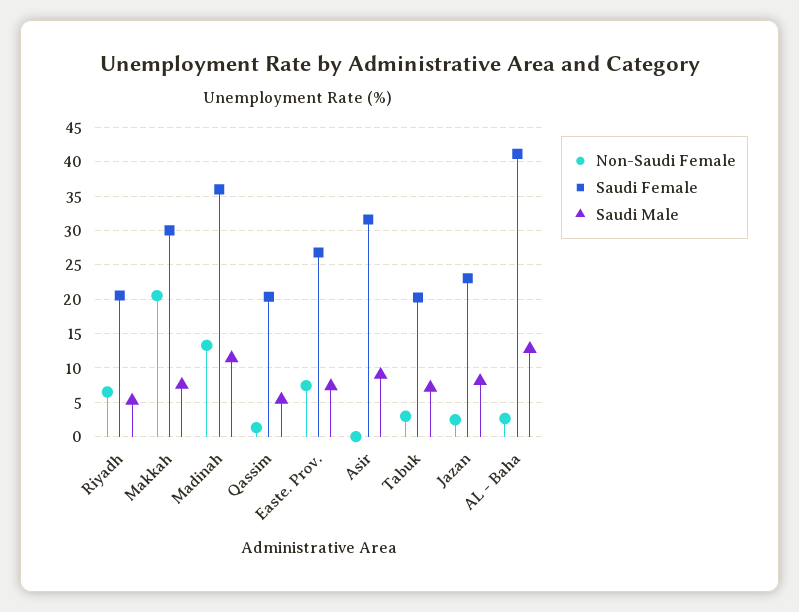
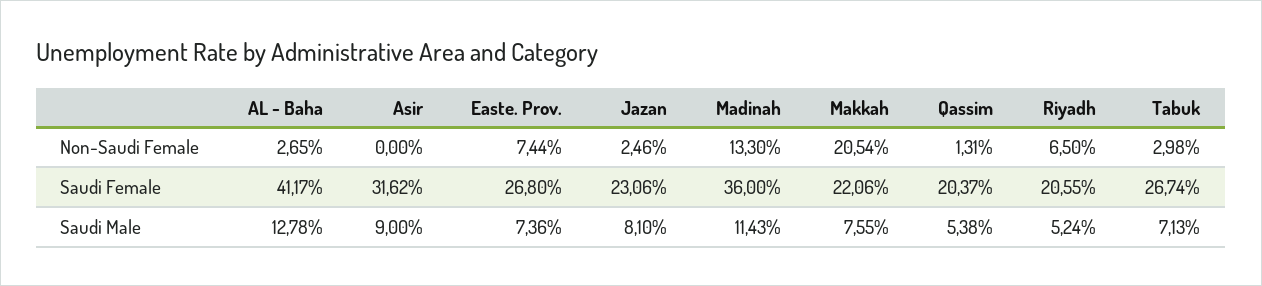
  {
    "Non-Saudi Female": {
      "Riyadh": 6.5,
      "Makkah": 20.54,
      "Madinah": 13.3,
      "Qassim": 1.31,
      "Easte. Prov.": 7.44,
      "Asir": 0,
      "Tabuk": 2.98,
      "Jazan": 2.46,
      "AL - Baha": 2.65
    },
    "Saudi Female": {
      "Riyadh": 20.55,
-     "Makkah": 30,
+     "Makkah": 22.06,
      "Madinah": 36,
      "Qassim": 20.37,
      "Easte. Prov.": 26.8,
      "Asir": 31.62,
-     "Tabuk": 20,
+     "Tabuk": 26.74,
      "Jazan": 23.06,
      "AL - Baha": 41.17
    },
    "Saudi Male": {
      "Riyadh": 5.24,
      "Makkah": 7.55,
      "Madinah": 11.43,
      "Qassim": 5.38,
      "Easte. Prov.": 7.36,
      "Asir": 9,
      "Tabuk": 7.13,
      "Jazan": 8.1,
      "AL - Baha": 12.78
    }
  }

